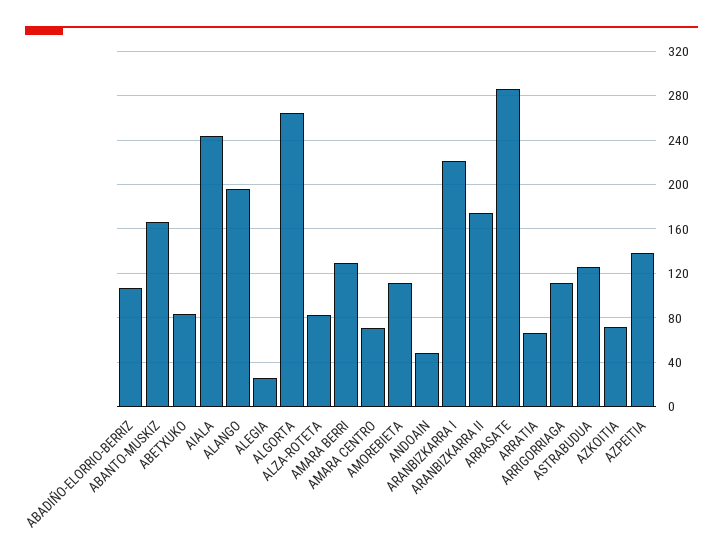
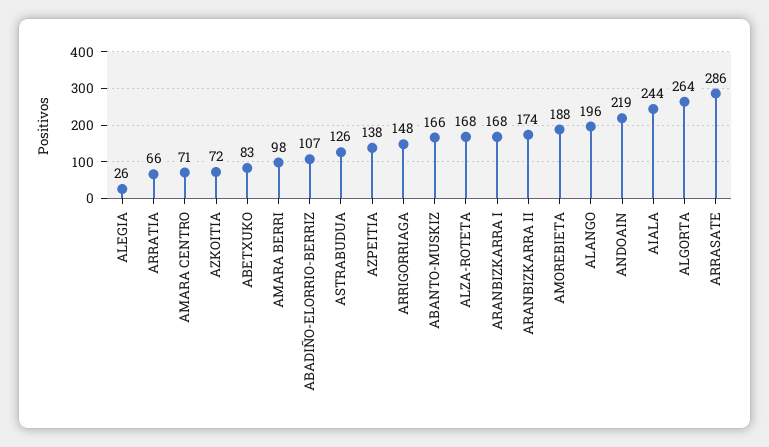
  {
    "ABADIÑO-ELORRIO-BERRIZ": 107,
    "ABANTO-MUSKIZ": 166,
    "ABETXUKO": 83,
    "AIALA": 244,
    "ALANGO": 196,
    "ALEGIA": 26,
    "ALGORTA": 264,
-   "ALZA-ROTETA": 80,
+   "ALZA-ROTETA": 168,
-   "AMARA BERRI": 130,
+   "AMARA BERRI": 98,
    "AMARA CENTRO": 71,
-   "AMOREBIETA": 110,
+   "AMOREBIETA": 188,
-   "ANDOAIN": 50,
+   "ANDOAIN": 219,
-   "ARANBIZKARRA I": 220,
+   "ARANBIZKARRA I": 168,
    "ARANBIZKARRA II": 174,
    "ARRASATE": 286,
    "ARRATIA": 66,
-   "ARRIGORRIAGA": 110,
+   "ARRIGORRIAGA": 148,
    "ASTRABUDUA": 126,
    "AZKOITIA": 72,
    "AZPEITIA": 138
  }

